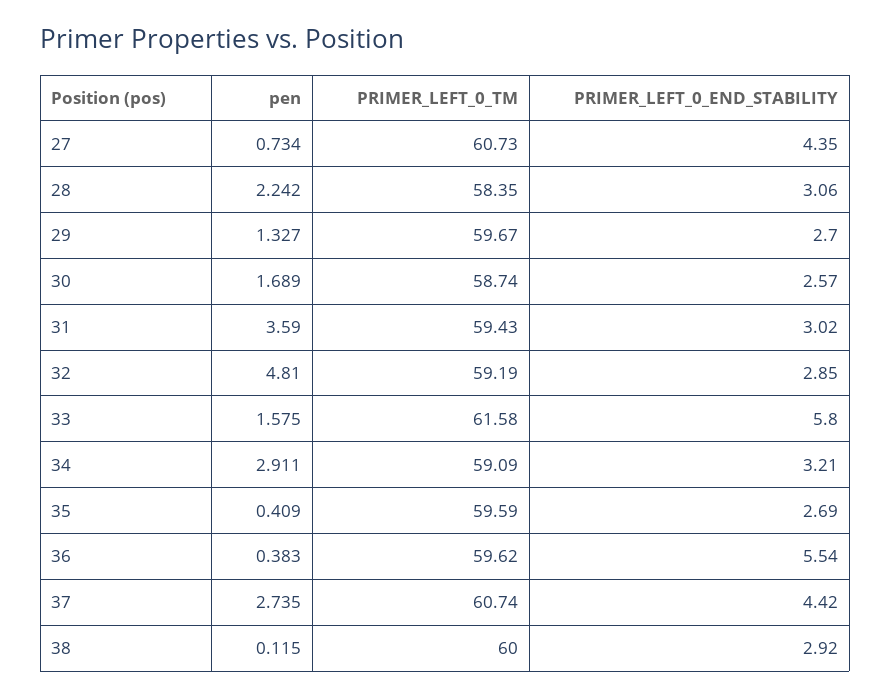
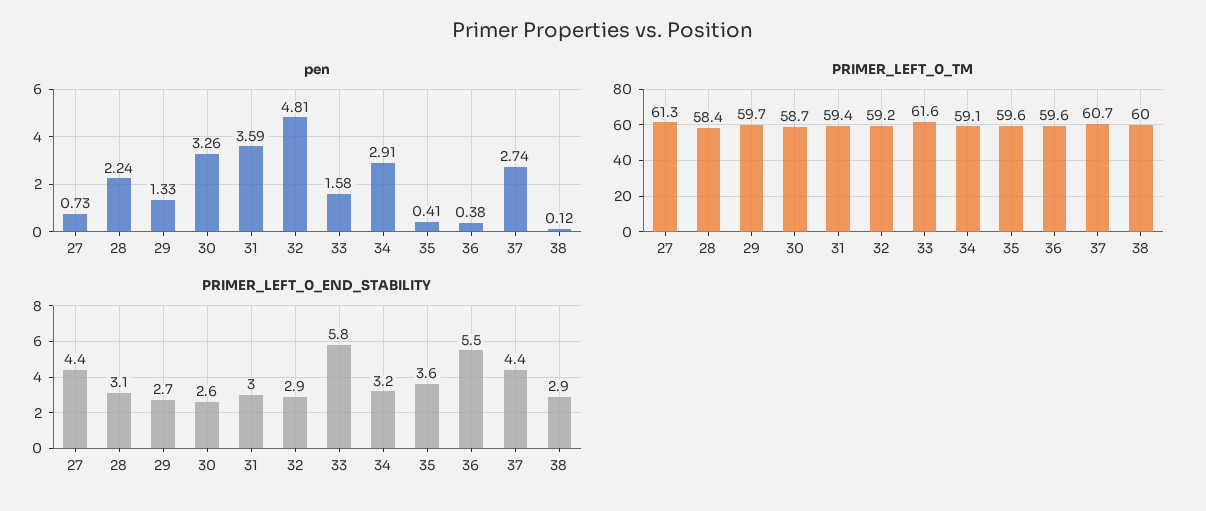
  {
    "pen": {
      "27": 0.734,
      "28": 2.242,
      "29": 1.327,
-     "30": 1.689,
+     "30": 3.26,
      "31": 3.59,
      "32": 4.81,
      "33": 1.575,
      "34": 2.911,
      "35": 0.409,
      "36": 0.383,
      "37": 2.735,
      "38": 0.115
    },
    "PRIMER_LEFT_0_TM": {
-     "27": 60.73,
+     "27": 61.3,
      "28": 58.35,
      "29": 59.67,
      "30": 58.74,
      "31": 59.43,
      "32": 59.19,
      "33": 61.58,
      "34": 59.09,
      "35": 59.59,
      "36": 59.62,
      "37": 60.74,
      "38": 60
    },
    "PRIMER_LEFT_0_END_STABILITY": {
      "27": 4.35,
      "28": 3.06,
      "29": 2.7,
      "30": 2.57,
      "31": 3.02,
      "32": 2.85,
      "33": 5.8,
      "34": 3.21,
-     "35": 2.69,
+     "35": 3.6,
      "36": 5.54,
      "37": 4.42,
      "38": 2.92
    }
  }

